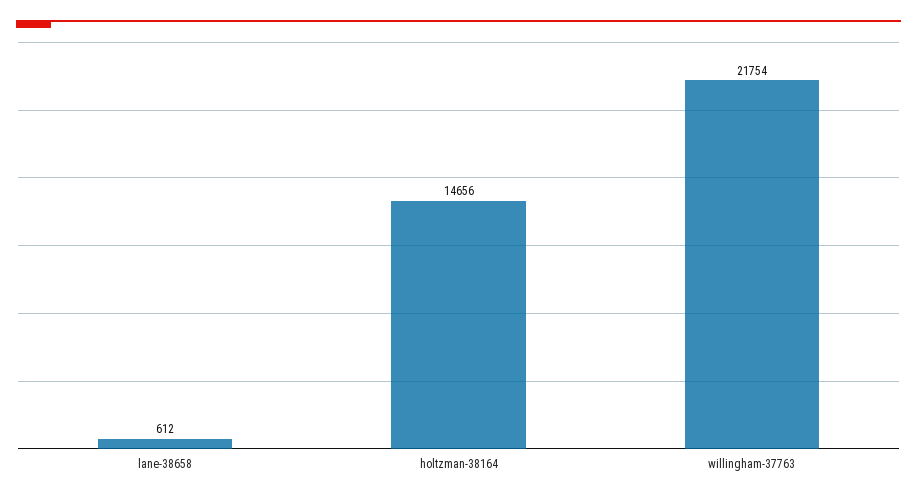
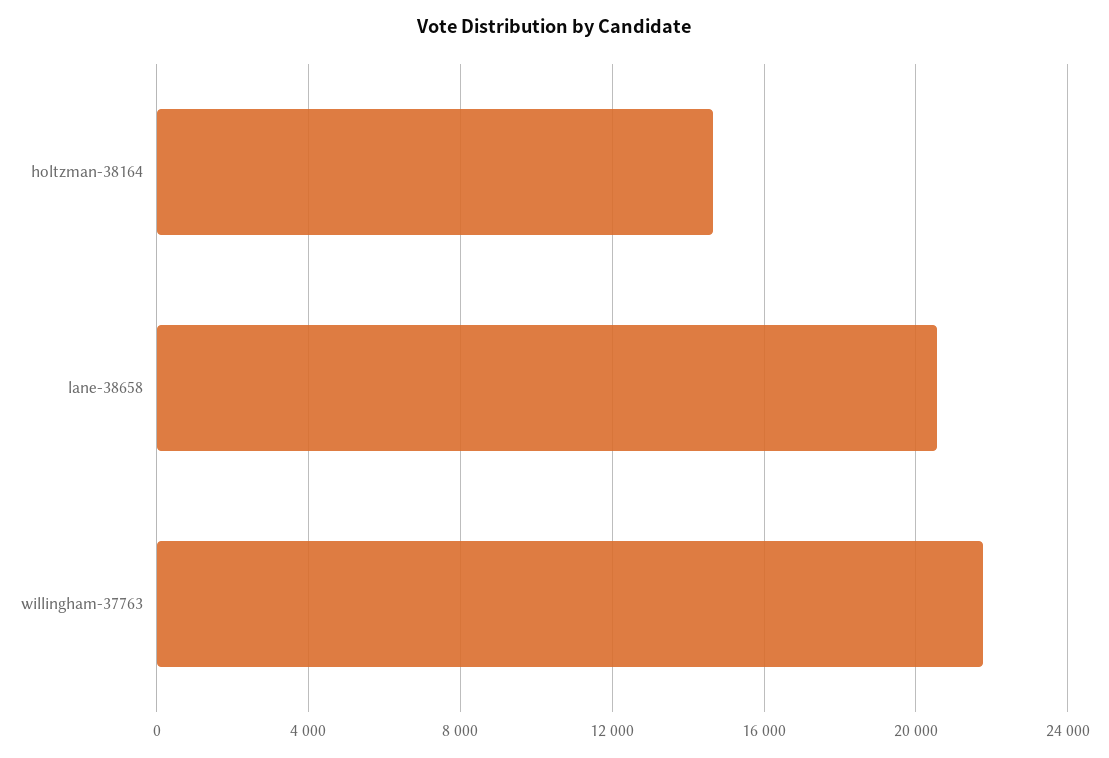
  {
-   "lane-38658": 612,
+   "lane-38658": 20500,
    "holtzman-38164": 14656,
    "willingham-37763": 21754
  }

